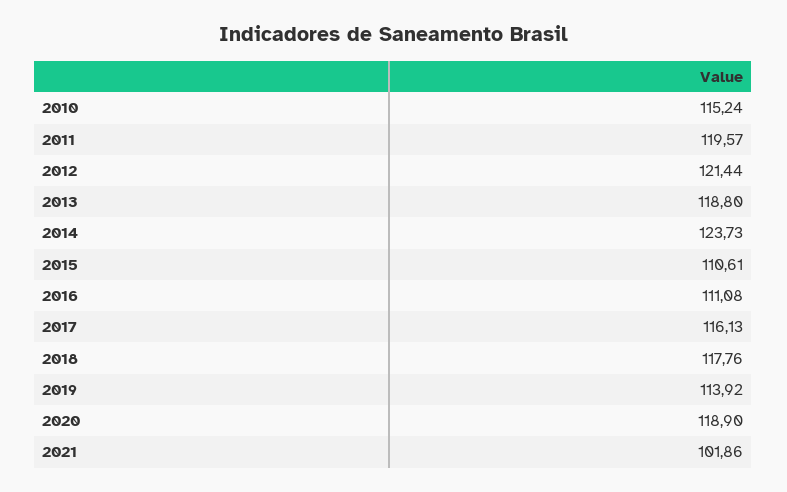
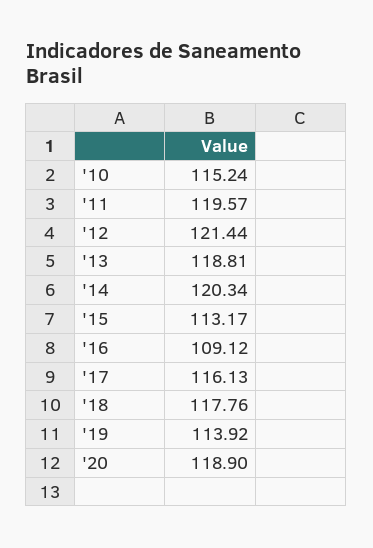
  {
    "2010": 115.24,
    "2011": 119.57,
    "2012": 121.44,
-   "2013": 118.8,
+   "2013": 118.81,
-   "2014": 123.73,
+   "2014": 120.34,
-   "2015": 110.61,
+   "2015": 113.17,
-   "2016": 111.08,
+   "2016": 109.12,
    "2017": 116.13,
    "2018": 117.76,
    "2019": 113.92,
-   "2020": 118.9,
+   "2020": 118.9
-   "2021": 101.86
  }

